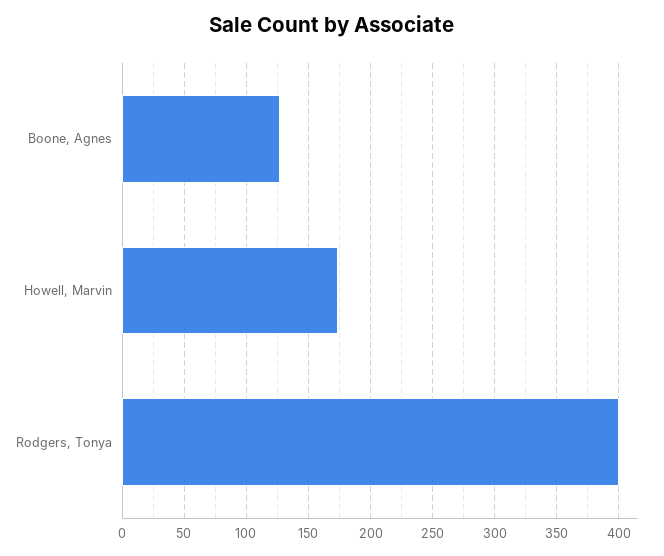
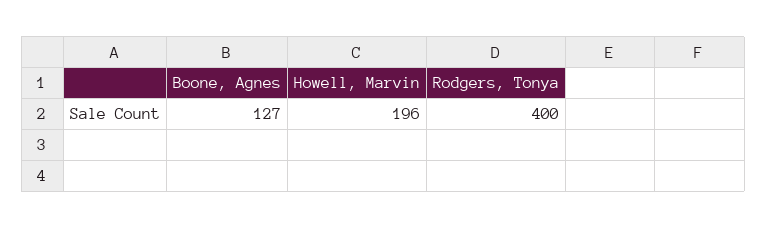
  {
    "Boone, Agnes": 127,
-   "Howell, Marvin": 175,
+   "Howell, Marvin": 196,
    "Rodgers, Tonya": 400
  }

